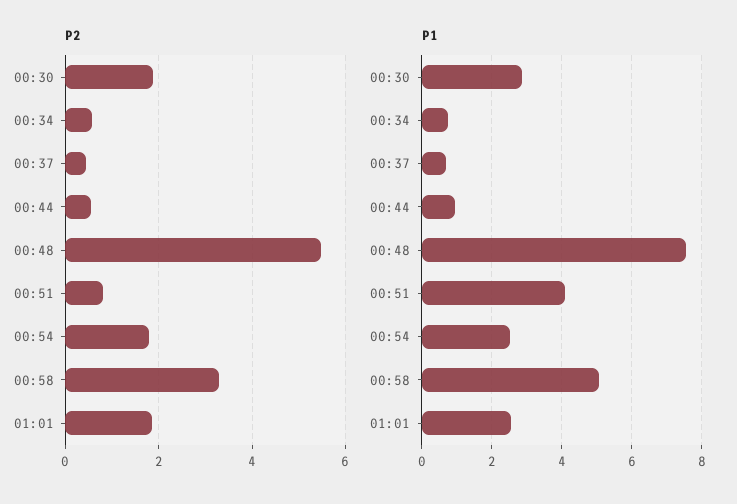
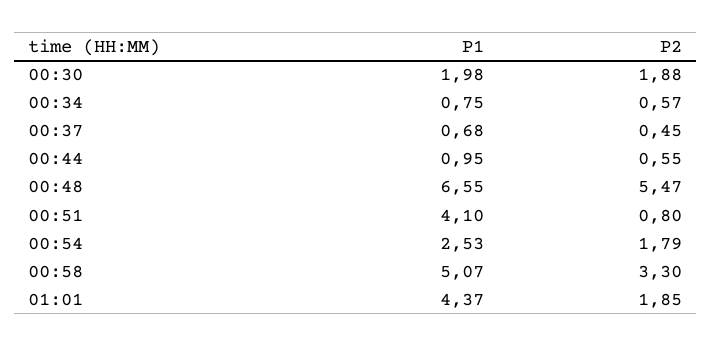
  {
    "P2": {
      "00:30": 1.88,
      "00:34": 0.57,
      "00:37": 0.45,
      "00:44": 0.55,
      "00:48": 5.47,
      "00:51": 0.8,
      "00:54": 1.79,
      "00:58": 3.3,
      "01:01": 1.85
    },
    "P1": {
-     "00:30": 2.8,
+     "00:30": 1.98,
      "00:34": 0.75,
      "00:37": 0.68,
      "00:44": 0.95,
-     "00:48": 7.6,
+     "00:48": 6.55,
      "00:51": 4.1,
      "00:54": 2.53,
      "00:58": 5.07,
-     "01:01": 2.6
+     "01:01": 4.37
    }
  }

